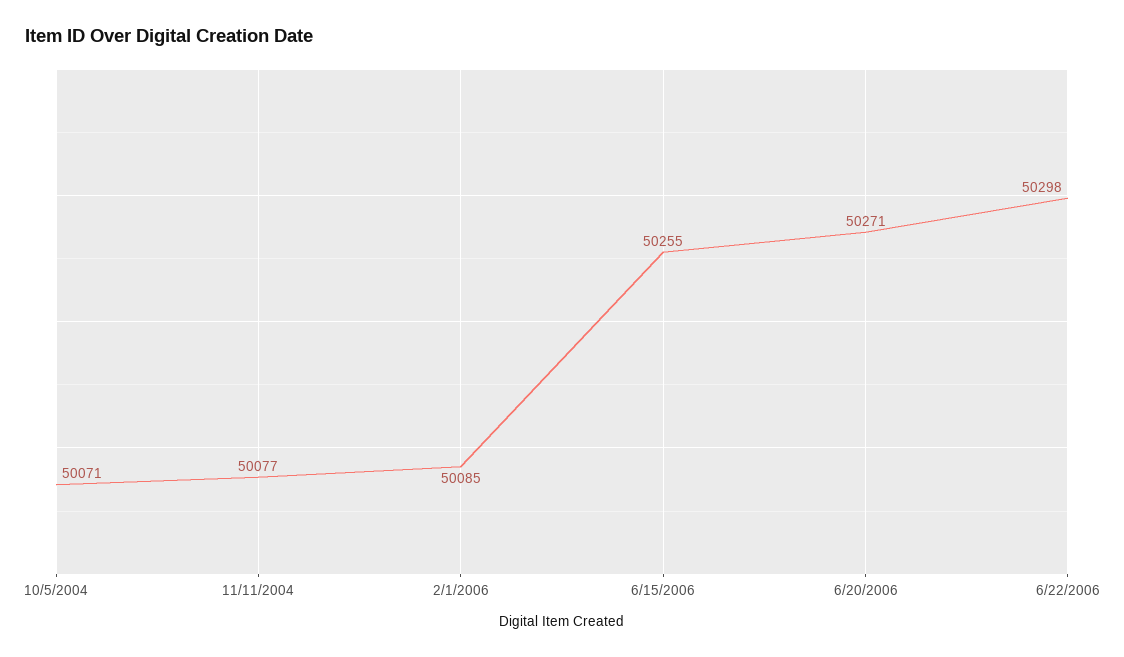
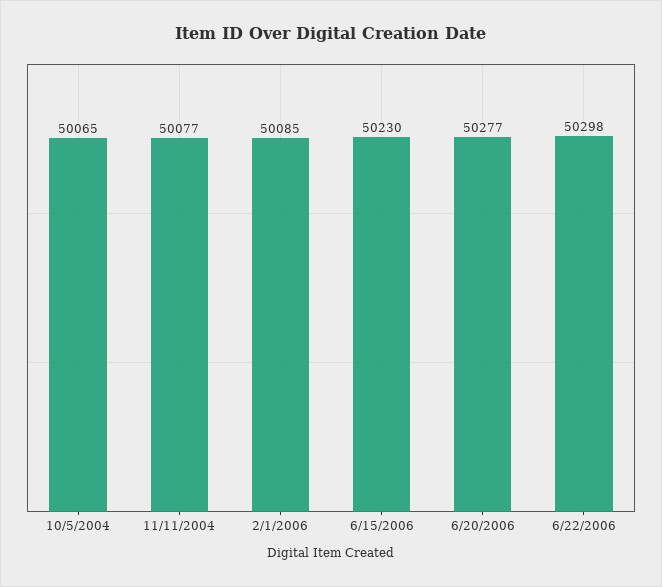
  {
-   "10/5/2004": 50071,
+   "10/5/2004": 50065,
    "11/11/2004": 50077,
    "2/1/2006": 50085,
-   "6/15/2006": 50255,
+   "6/15/2006": 50230,
-   "6/20/2006": 50271,
+   "6/20/2006": 50277,
    "6/22/2006": 50298
  }

